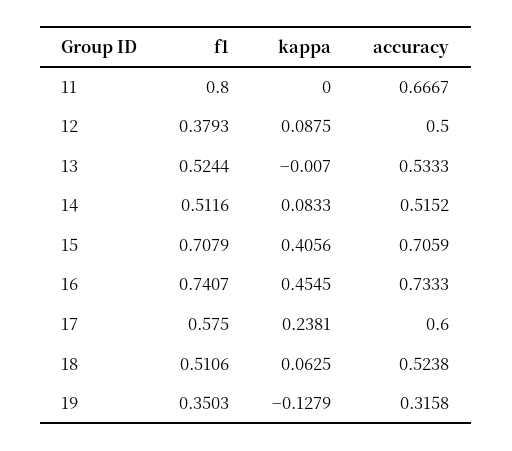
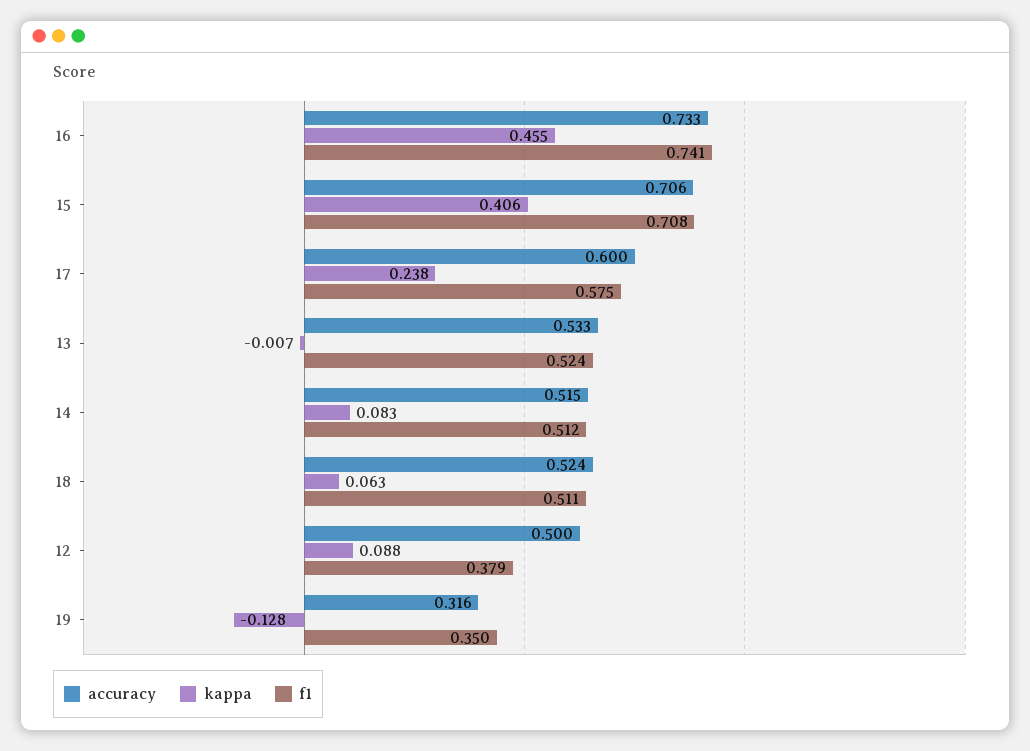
  {
    "f1": {
-     "11": 0.8,
      "12": 0.3793,
      "13": 0.5244,
      "14": 0.5116,
      "15": 0.7079,
      "16": 0.7407,
      "17": 0.575,
      "18": 0.5106,
      "19": 0.3503
    },
    "kappa": {
-     "11": 0,
      "12": 0.0875,
      "13": -0.007,
      "14": 0.0833,
      "15": 0.4056,
      "16": 0.4545,
      "17": 0.2381,
      "18": 0.0625,
      "19": -0.1279
    },
    "accuracy": {
-     "11": 0.6667,
      "12": 0.5,
      "13": 0.5333,
      "14": 0.5152,
      "15": 0.7059,
      "16": 0.7333,
      "17": 0.6,
      "18": 0.5238,
      "19": 0.3158
    }
  }

